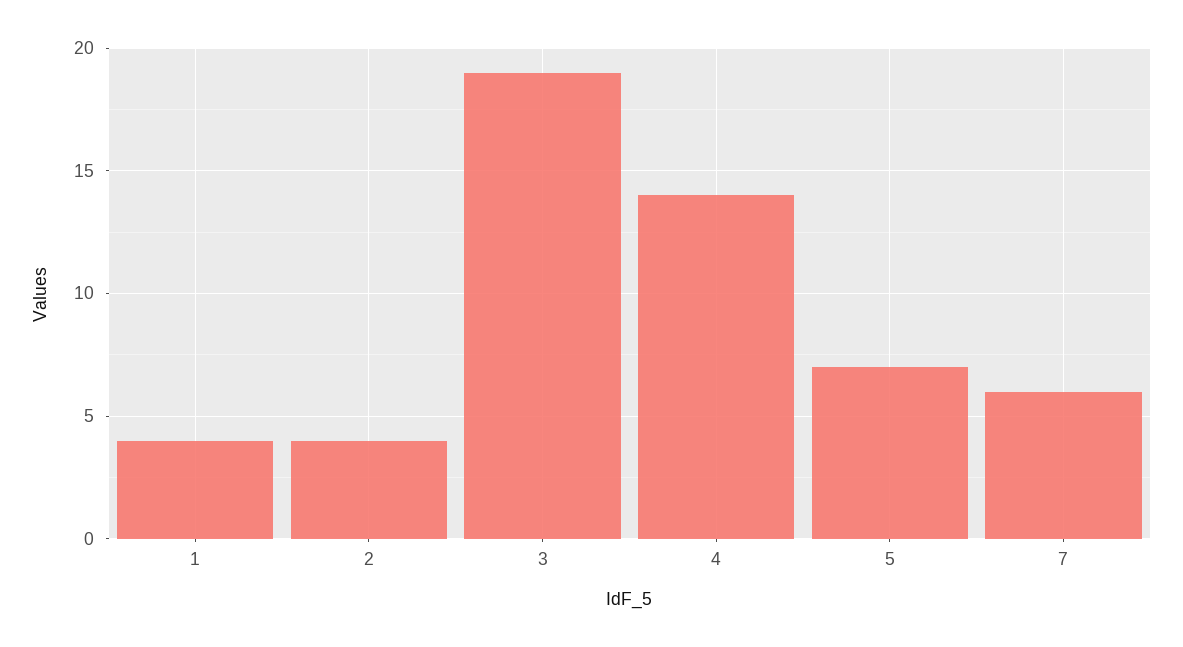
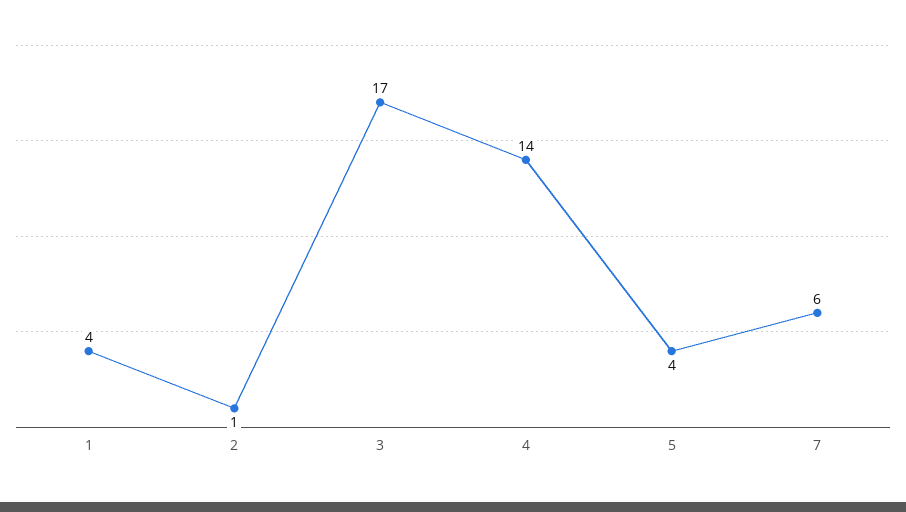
  {
    "1": 4,
-   "2": 4,
+   "2": 1,
-   "3": 19,
+   "3": 17,
    "4": 14,
-   "5": 7,
+   "5": 4,
    "7": 6
  }

